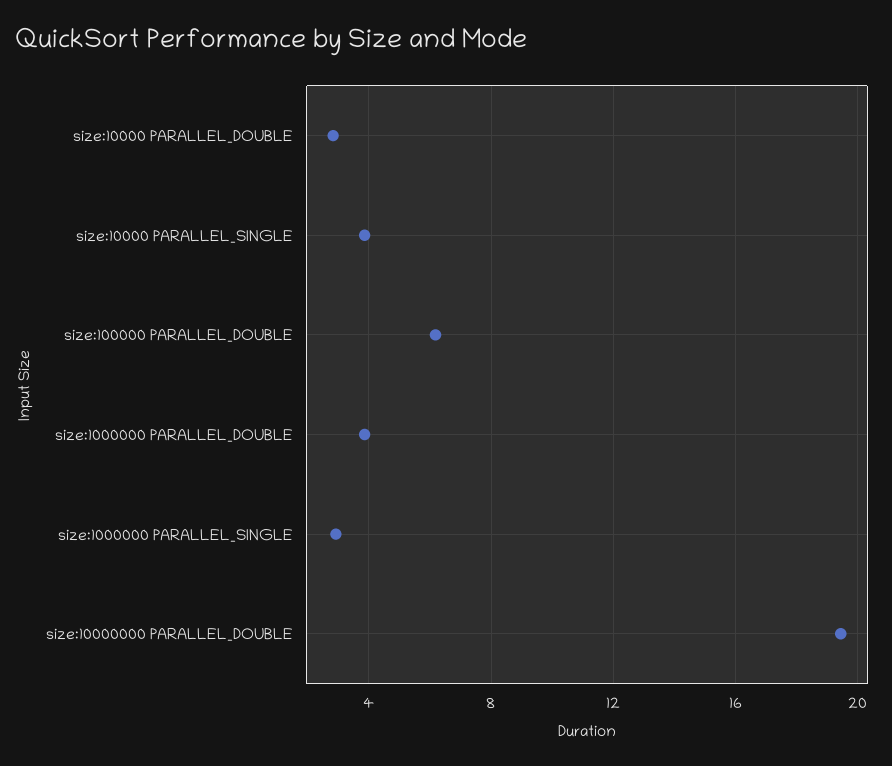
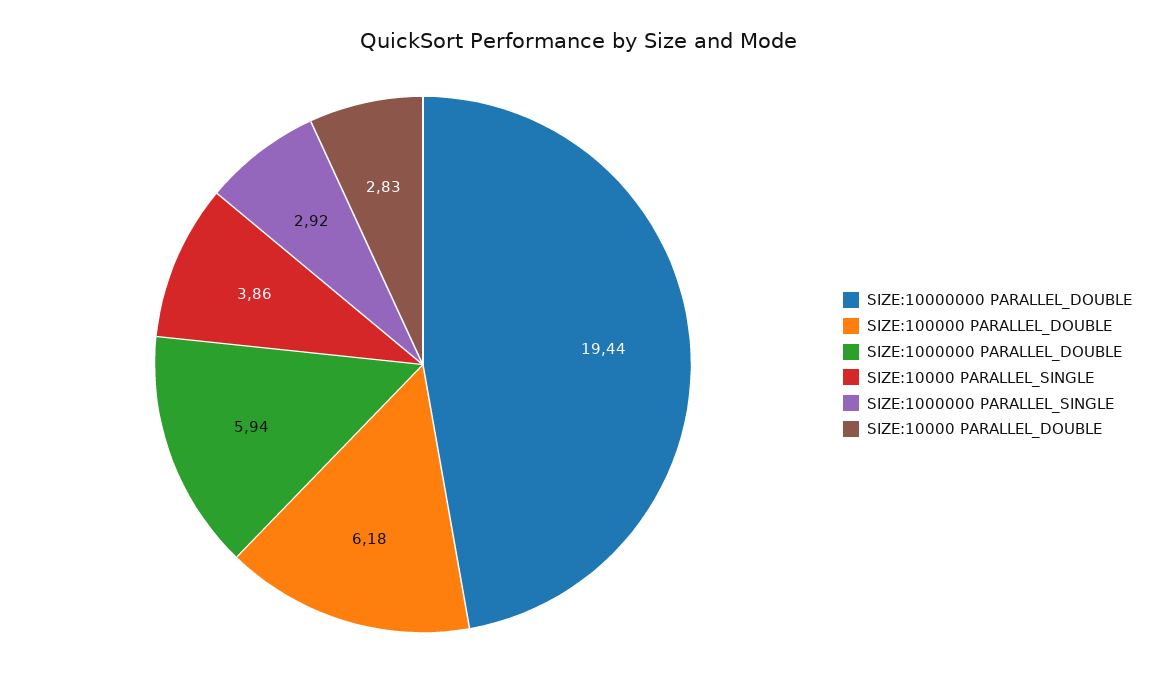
  {
    "size:10000 PARALLEL_DOUBLE": 2.83,
    "size:10000 PARALLEL_SINGLE": 3.86,
    "size:100000 PARALLEL_DOUBLE": 6.18,
-   "size:1000000 PARALLEL_DOUBLE": 4,
+   "size:1000000 PARALLEL_DOUBLE": 5.94,
    "size:1000000 PARALLEL_SINGLE": 2.92,
    "size:10000000 PARALLEL_DOUBLE": 19.44
  }

